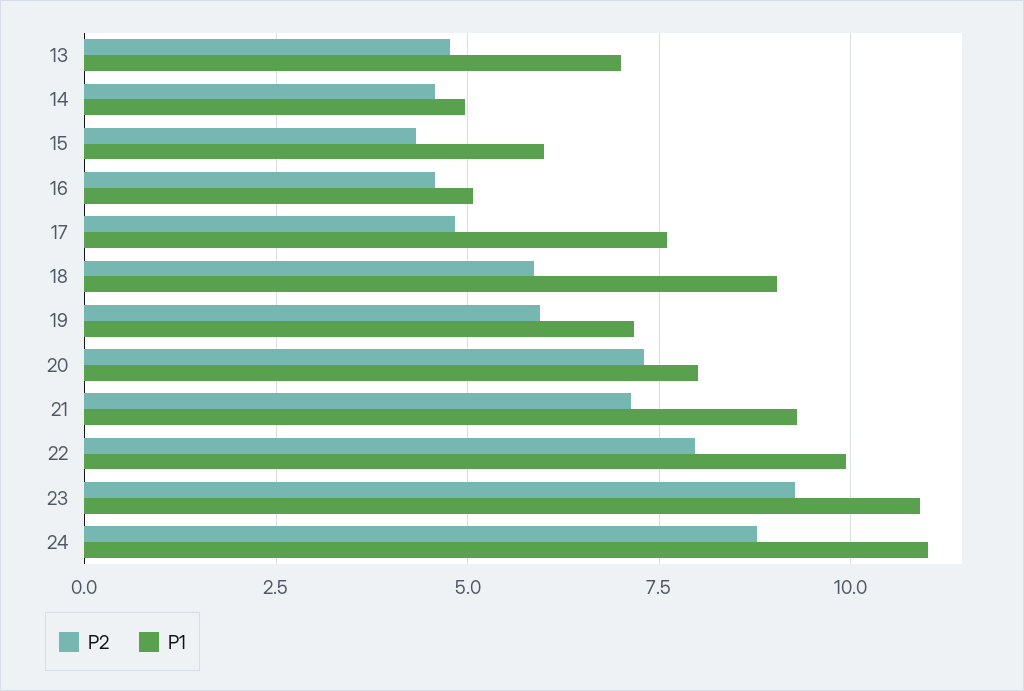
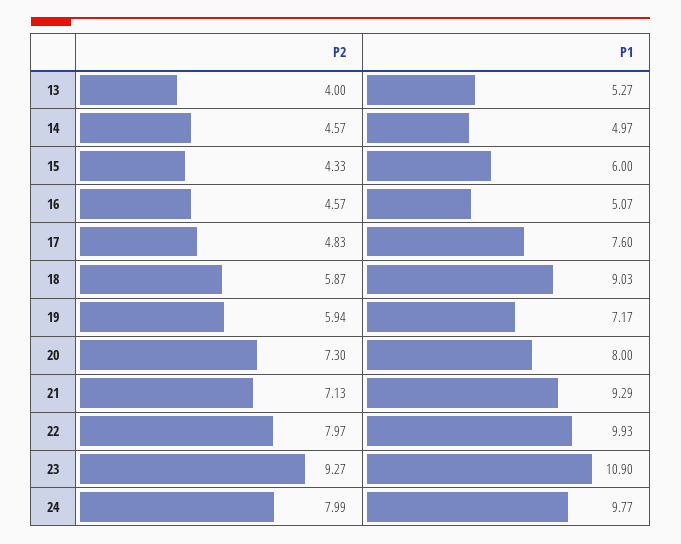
  {
    "P2": {
-     "13": 4.75,
+     "13": 4,
      "14": 4.57,
      "15": 4.33,
      "16": 4.57,
      "17": 4.83,
      "18": 5.87,
      "19": 5.94,
      "20": 7.3,
      "21": 7.13,
      "22": 7.97,
      "23": 9.27,
-     "24": 8.75
+     "24": 7.99
    },
    "P1": {
-     "13": 7,
+     "13": 5.27,
      "14": 4.97,
      "15": 6,
      "16": 5.07,
      "17": 7.6,
      "18": 9.03,
      "19": 7.17,
      "20": 8,
      "21": 9.29,
      "22": 9.93,
      "23": 10.9,
-     "24": 11
+     "24": 9.77
    }
  }

